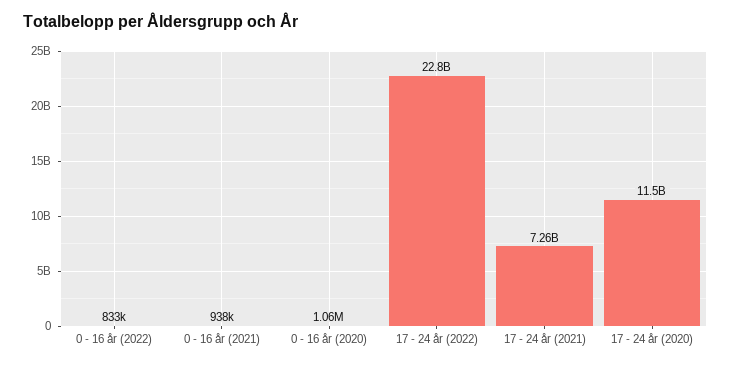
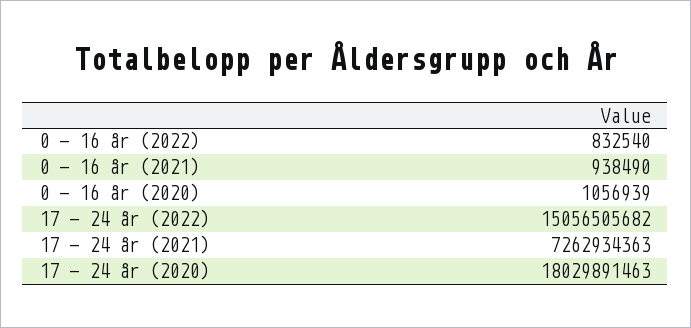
  {
    "0 - 16 år (2022)": 832540,
    "0 - 16 år (2021)": 938490,
    "0 - 16 år (2020)": 1056939,
-   "17 - 24 år (2022)": 22800000000,
+   "17 - 24 år (2022)": 15056505682,
    "17 - 24 år (2021)": 7262934363,
-   "17 - 24 år (2020)": 11500000000
+   "17 - 24 år (2020)": 18029891463
  }

